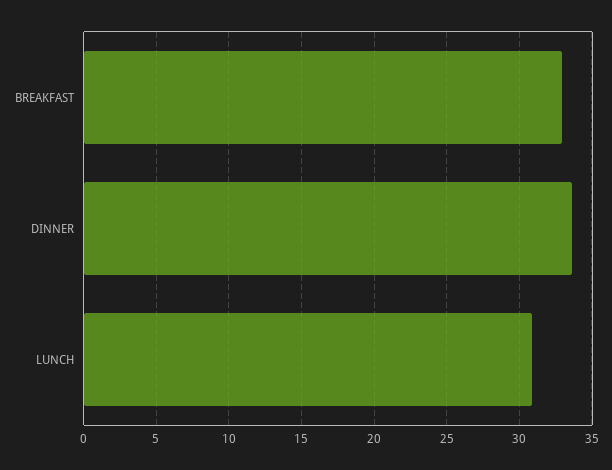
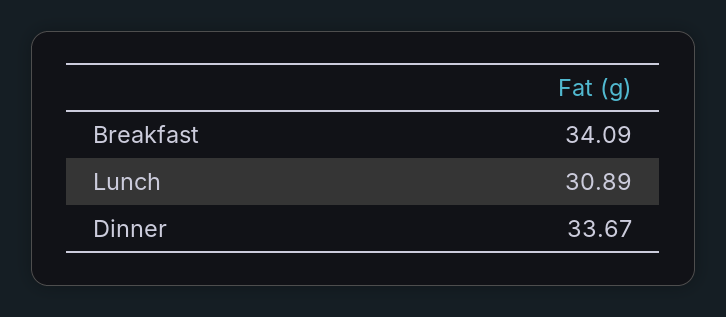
  {
-   "BREAKFAST": 33,
+   "BREAKFAST": 34.09,
    "DINNER": 33.67,
    "LUNCH": 30.89
  }

